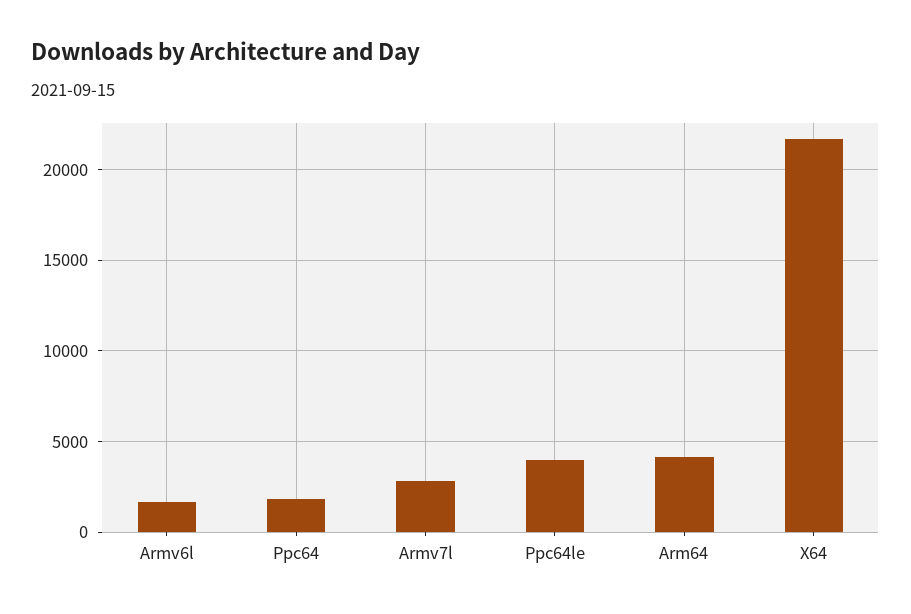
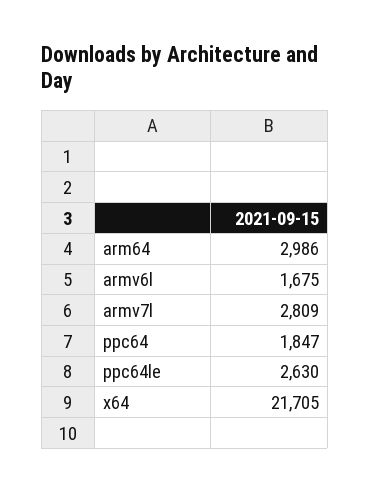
  {
    "Armv6l": 1675,
    "Ppc64": 1847,
    "Armv7l": 2809,
-   "Ppc64le": 4000,
+   "Ppc64le": 2630,
-   "Arm64": 4000,
+   "Arm64": 2986,
    "X64": 21705
  }

